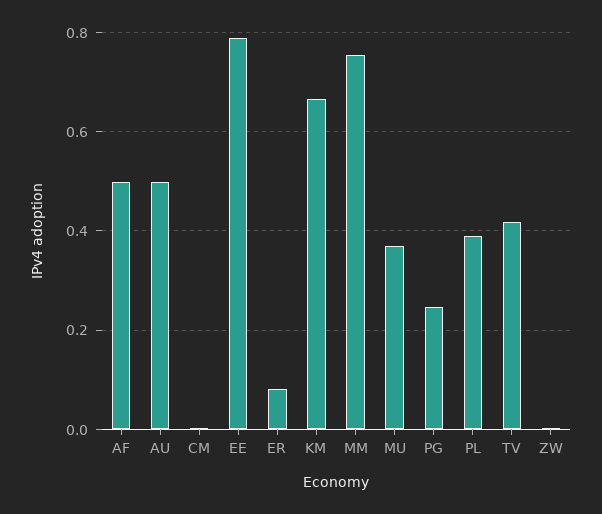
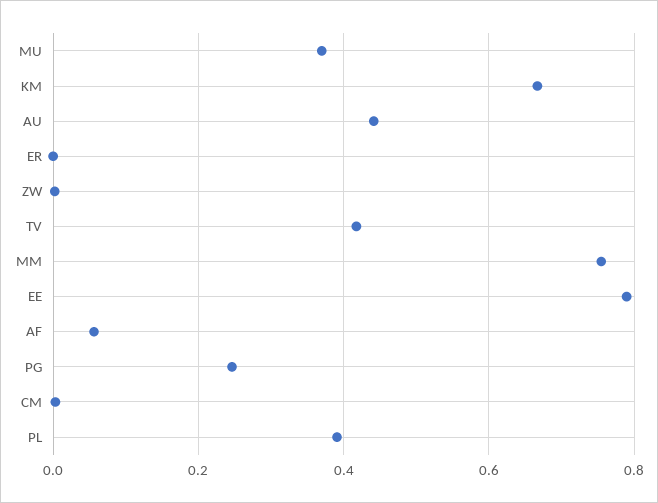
  {
-   "AF": 0.5,
+   "AF": 0.06,
-   "AU": 0.5,
+   "AU": 0.44,
    "CM": 0,
    "EE": 0.78,
-   "ER": 0.08,
+   "ER": 0,
    "KM": 0.66,
    "MM": 0.76,
    "MU": 0.36,
    "PG": 0.24,
    "PL": 0.4,
    "TV": 0.42,
    "ZW": 0
  }

